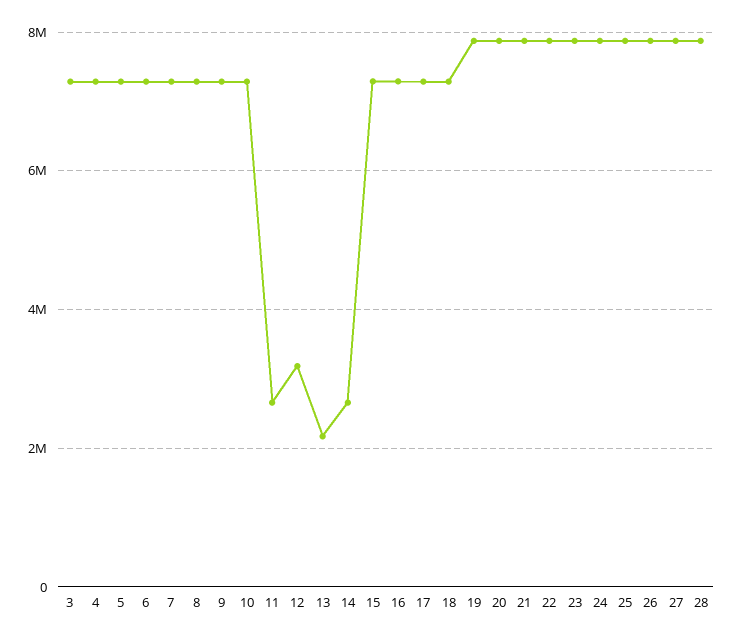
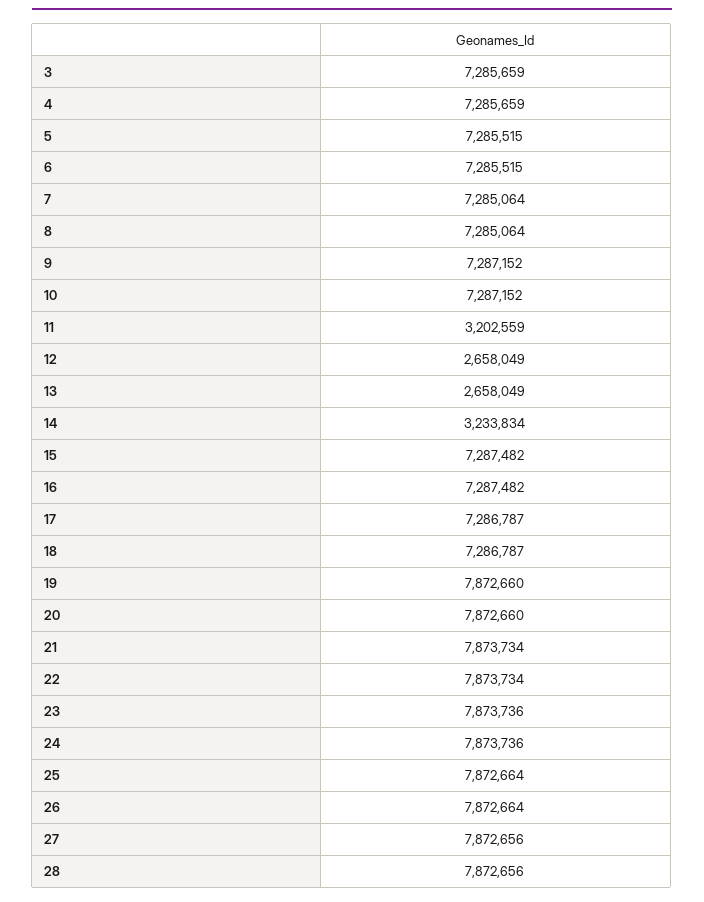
  {
    "3": 7285659,
    "4": 7285659,
    "5": 7285515,
    "6": 7285515,
    "7": 7285064,
    "8": 7285064,
    "9": 7287152,
    "10": 7287152,
-   "11": 2600000,
+   "11": 3202559,
-   "12": 3200000,
+   "12": 2658049,
-   "13": 2200000,
+   "13": 2658049,
-   "14": 2600000,
+   "14": 3233834,
    "15": 7287482,
    "16": 7287482,
    "17": 7286787,
    "18": 7286787,
    "19": 7872660,
    "20": 7872660,
    "21": 7873734,
    "22": 7873734,
    "23": 7873736,
    "24": 7873736,
    "25": 7872664,
    "26": 7872664,
    "27": 7872656,
    "28": 7872656
  }

